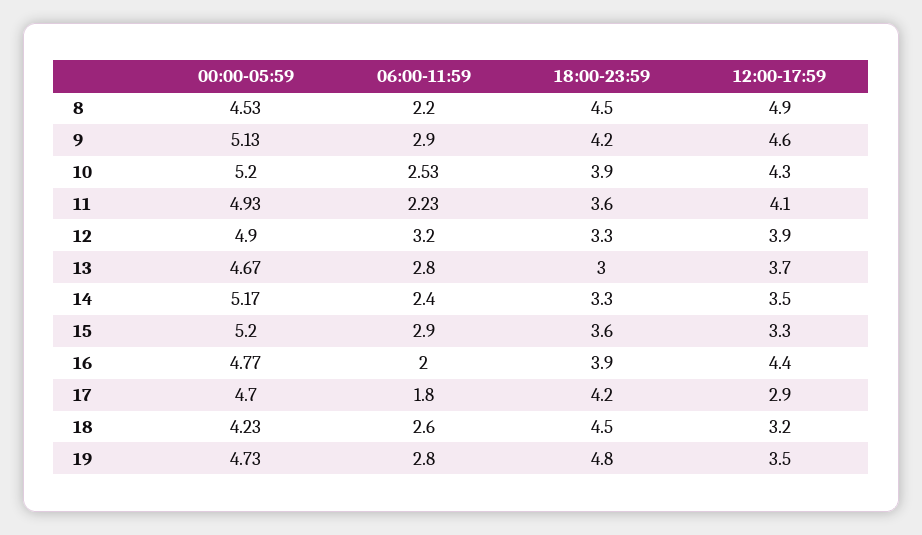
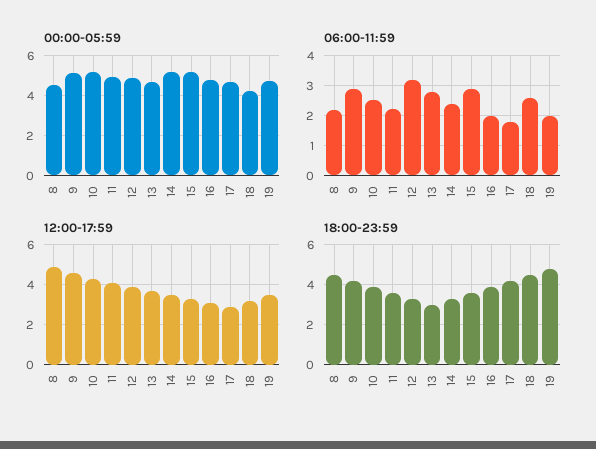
  {
    "00:00-05:59": {
      "8": 4.53,
      "9": 5.13,
      "10": 5.2,
      "11": 4.93,
      "12": 4.9,
      "13": 4.67,
      "14": 5.17,
      "15": 5.2,
      "16": 4.77,
      "17": 4.7,
      "18": 4.23,
      "19": 4.73
    },
    "06:00-11:59": {
      "8": 2.2,
      "9": 2.9,
      "10": 2.53,
      "11": 2.23,
      "12": 3.2,
      "13": 2.8,
      "14": 2.4,
      "15": 2.9,
      "16": 2,
      "17": 1.8,
      "18": 2.6,
-     "19": 2.8
+     "19": 2
    },
    "18:00-23:59": {
      "8": 4.5,
      "9": 4.2,
      "10": 3.9,
      "11": 3.6,
      "12": 3.3,
      "13": 3,
      "14": 3.3,
      "15": 3.6,
      "16": 3.9,
      "17": 4.2,
      "18": 4.5,
      "19": 4.8
    },
    "12:00-17:59": {
      "8": 4.9,
      "9": 4.6,
      "10": 4.3,
      "11": 4.1,
      "12": 3.9,
      "13": 3.7,
      "14": 3.5,
      "15": 3.3,
-     "16": 4.4,
+     "16": 3,
      "17": 2.9,
      "18": 3.2,
      "19": 3.5
    }
  }

